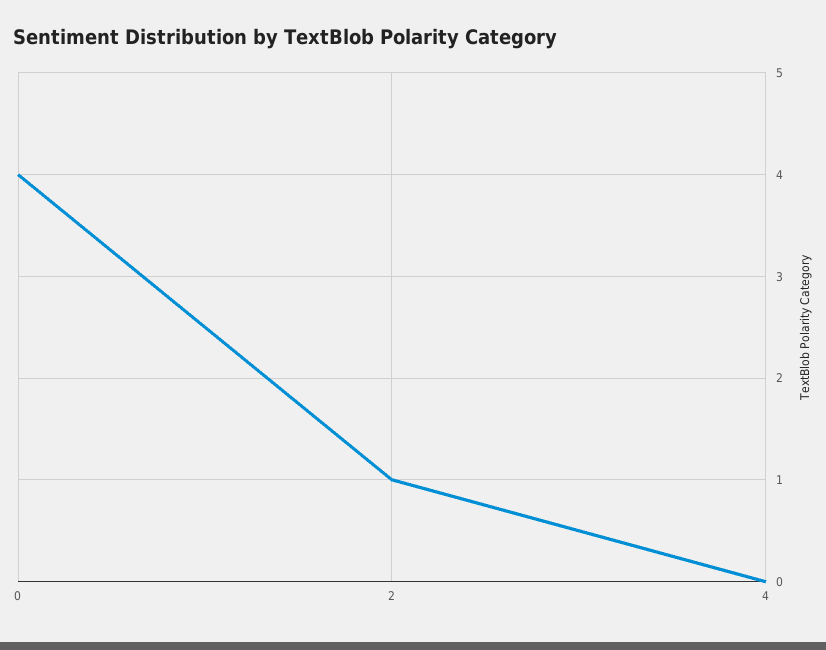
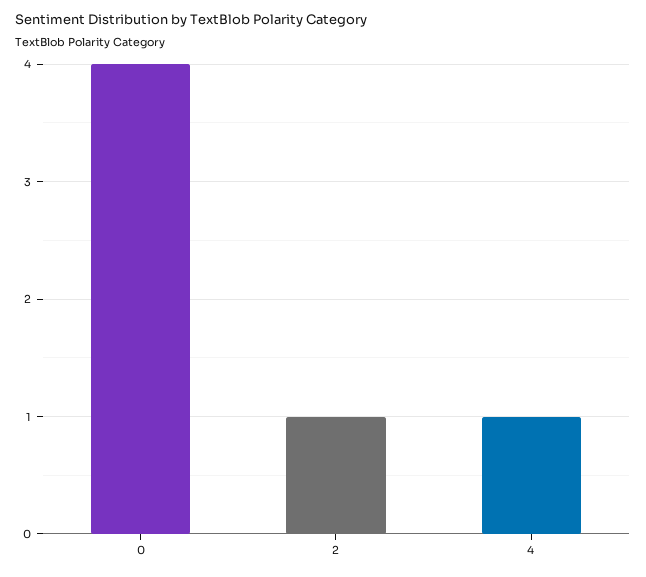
  {
    "0": 4,
    "2": 1,
-   "4": 0
+   "4": 1
  }

